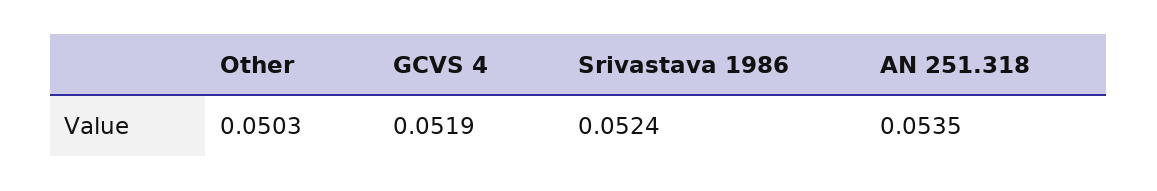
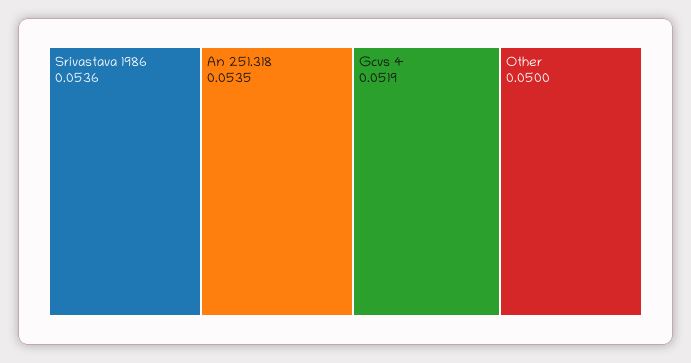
  {
-   "Other": 0.0503,
+   "Other": 0.05,
    "GCVS 4": 0.0519,
-   "Srivastava 1986": 0.0524,
+   "Srivastava 1986": 0.0536,
    "AN 251.318": 0.0535
  }

